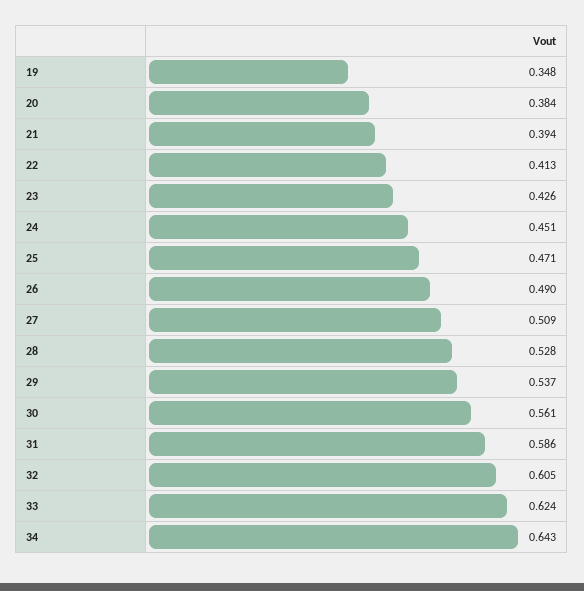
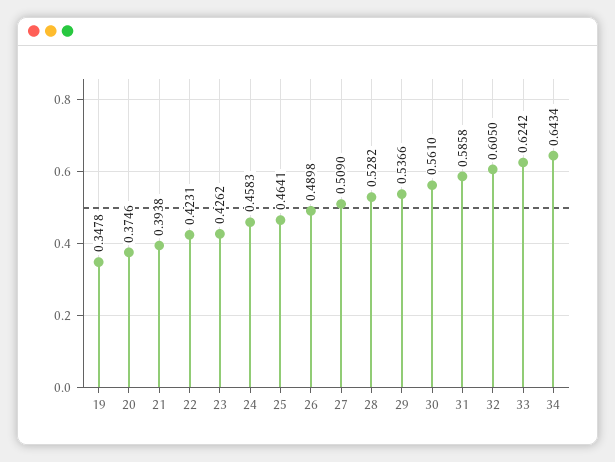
  {
    "19": 0.3478,
-   "20": 0.384,
+   "20": 0.3746,
    "21": 0.3938,
-   "22": 0.413,
+   "22": 0.4231,
    "23": 0.4262,
-   "24": 0.451,
+   "24": 0.4583,
-   "25": 0.471,
+   "25": 0.4641,
    "26": 0.4898,
    "27": 0.509,
    "28": 0.5282,
    "29": 0.5366,
    "30": 0.561,
    "31": 0.5858,
    "32": 0.605,
    "33": 0.6242,
    "34": 0.6434
  }

